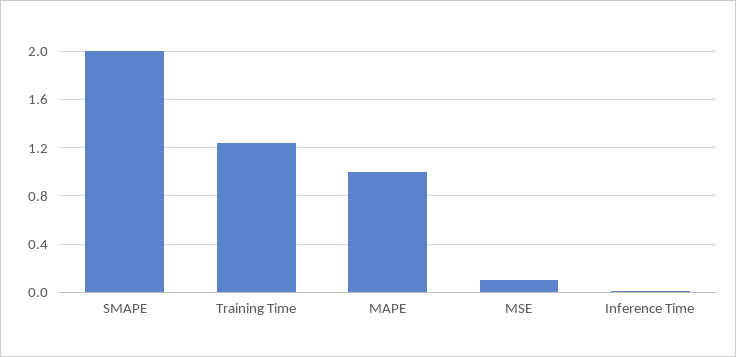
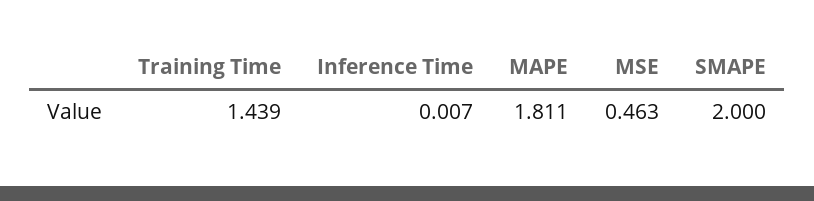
  {
    "SMAPE": 2,
-   "Training Time": 1.25,
+   "Training Time": 1.439,
-   "MAPE": 1,
+   "MAPE": 1.811,
-   "MSE": 0.1,
+   "MSE": 0.463,
    "Inference Time": 0.007
  }

